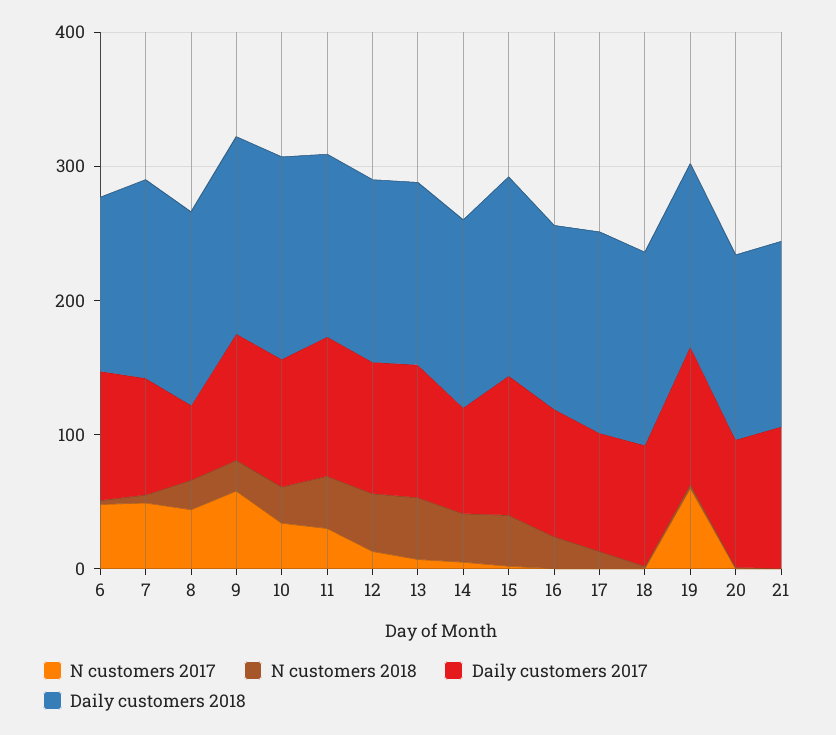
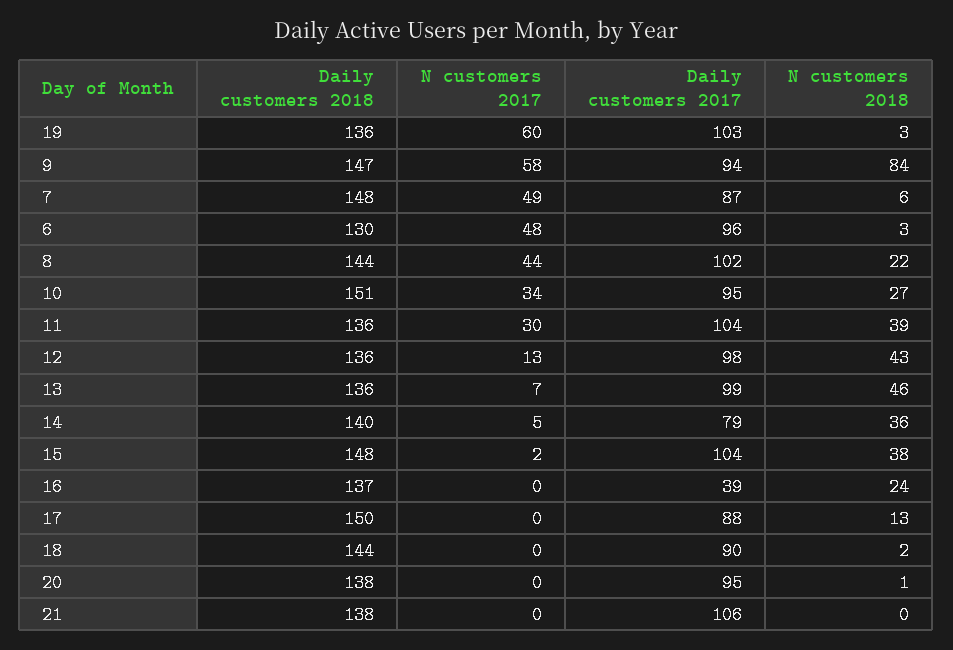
  {
    "N customers 2017": {
      "6": 48,
      "7": 49,
      "8": 44,
      "9": 58,
      "10": 34,
      "11": 30,
      "12": 13,
      "13": 7,
      "14": 5,
      "15": 2,
      "16": 0,
      "17": 0,
      "18": 0,
      "19": 60,
      "20": 0,
      "21": 0
    },
    "N customers 2018": {
      "6": 3,
      "7": 6,
      "8": 22,
-     "9": 20,
+     "9": 84,
      "10": 27,
      "11": 39,
      "12": 43,
      "13": 46,
      "14": 36,
      "15": 38,
      "16": 24,
      "17": 13,
      "18": 2,
      "19": 3,
      "20": 1,
      "21": 0
    },
    "Daily customers 2017": {
      "6": 96,
      "7": 87,
-     "8": 60,
+     "8": 102,
      "9": 94,
      "10": 95,
      "11": 104,
      "12": 98,
      "13": 99,
      "14": 79,
      "15": 104,
-     "16": 100,
+     "16": 39,
      "17": 88,
      "18": 90,
      "19": 103,
      "20": 95,
      "21": 106
    },
    "Daily customers 2018": {
      "6": 130,
      "7": 148,
      "8": 144,
      "9": 147,
      "10": 151,
      "11": 136,
      "12": 136,
      "13": 136,
      "14": 140,
      "15": 148,
      "16": 137,
      "17": 150,
      "18": 144,
      "19": 136,
      "20": 138,
      "21": 138
    }
  }

